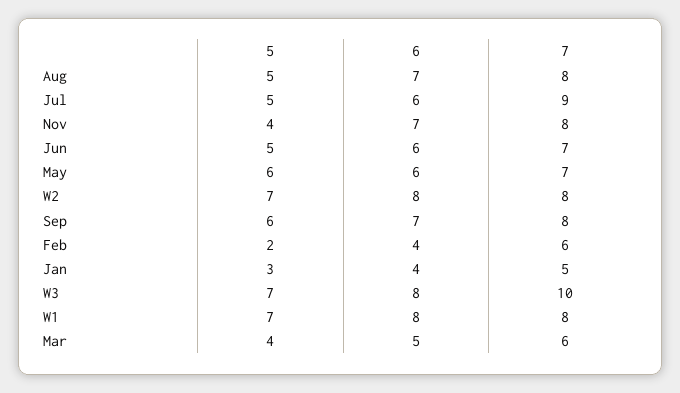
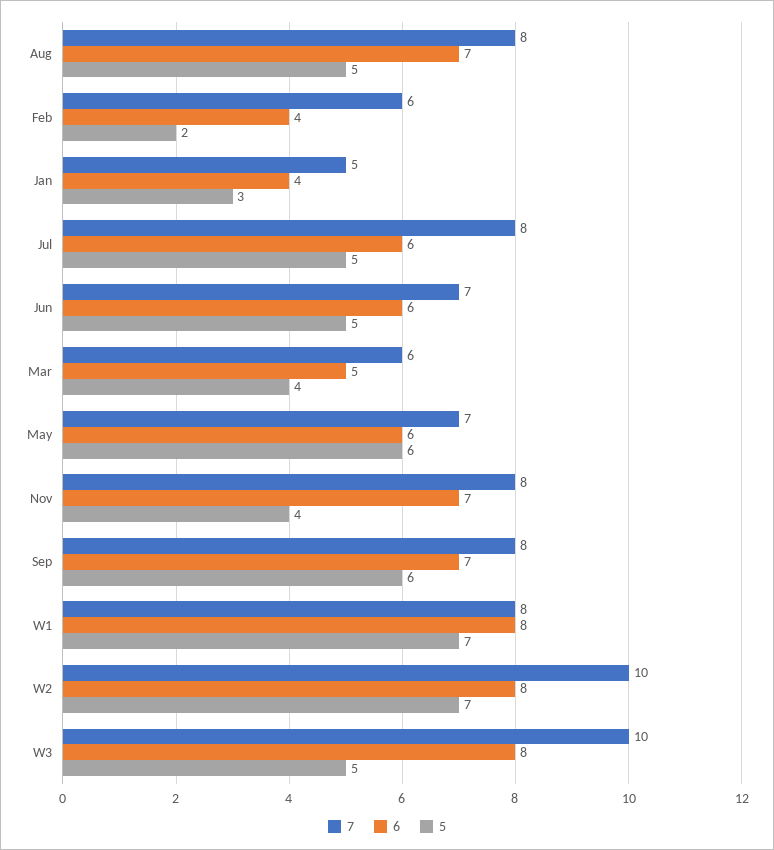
  {
    "5": {
      "Aug": 5,
      "Jul": 5,
      "Nov": 4,
      "Jun": 5,
      "May": 6,
      "W2": 7,
      "Sep": 6,
      "Feb": 2,
      "Jan": 3,
-     "W3": 7,
+     "W3": 5,
      "W1": 7,
      "Mar": 4
    },
    "6": {
      "Aug": 7,
      "Jul": 6,
      "Nov": 7,
      "Jun": 6,
      "May": 6,
      "W2": 8,
      "Sep": 7,
      "Feb": 4,
      "Jan": 4,
      "W3": 8,
      "W1": 8,
      "Mar": 5
    },
    "7": {
      "Aug": 8,
-     "Jul": 9,
+     "Jul": 8,
      "Nov": 8,
      "Jun": 7,
      "May": 7,
-     "W2": 8,
+     "W2": 10,
      "Sep": 8,
      "Feb": 6,
      "Jan": 5,
      "W3": 10,
      "W1": 8,
      "Mar": 6
    }
  }

